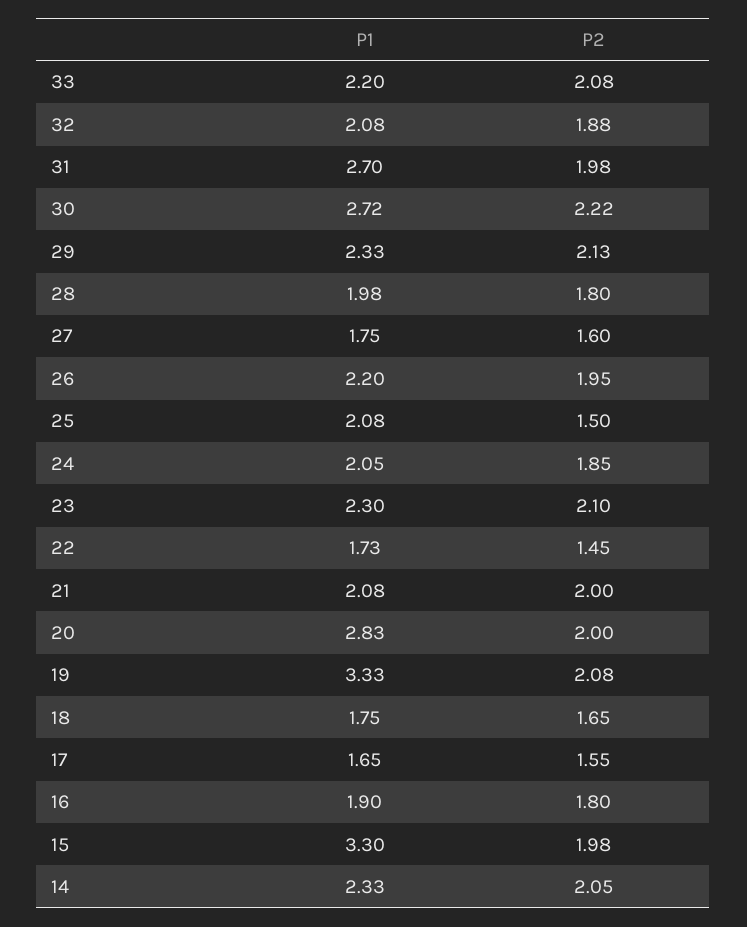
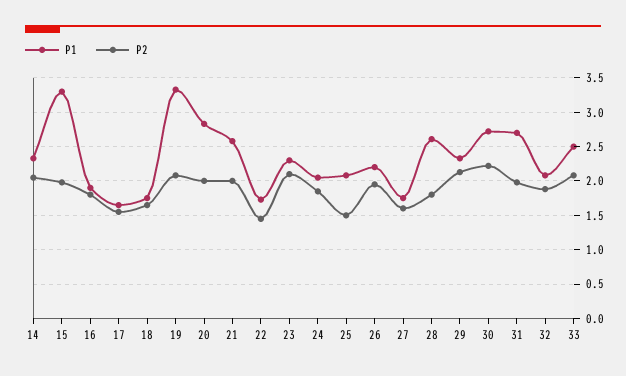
  {
    "P1": {
-     "33": 2.2,
+     "33": 2.5,
      "32": 2.08,
      "31": 2.7,
      "30": 2.72,
      "29": 2.33,
-     "28": 1.98,
+     "28": 2.6,
      "27": 1.75,
      "26": 2.2,
      "25": 2.08,
      "24": 2.05,
      "23": 2.3,
      "22": 1.73,
-     "21": 2.08,
+     "21": 2.6,
      "20": 2.83,
      "19": 3.33,
      "18": 1.75,
      "17": 1.65,
      "16": 1.9,
      "15": 3.3,
      "14": 2.33
    },
    "P2": {
      "33": 2.08,
      "32": 1.88,
      "31": 1.98,
      "30": 2.22,
      "29": 2.13,
      "28": 1.8,
      "27": 1.6,
      "26": 1.95,
      "25": 1.5,
      "24": 1.85,
      "23": 2.1,
      "22": 1.45,
      "21": 2,
      "20": 2,
      "19": 2.08,
      "18": 1.65,
      "17": 1.55,
      "16": 1.8,
      "15": 1.98,
      "14": 2.05
    }
  }

